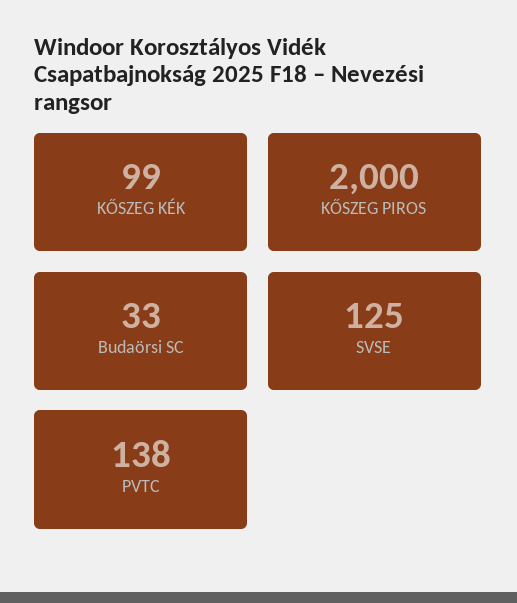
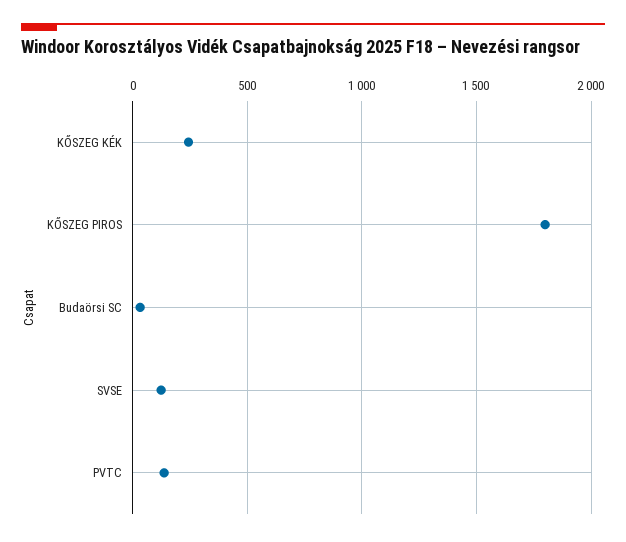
  {
-   "KŐSZEG KÉK": 99,
+   "KŐSZEG KÉK": 250,
-   "KŐSZEG PIROS": 2000,
+   "KŐSZEG PIROS": 1800,
    "Budaörsi SC": 33,
    "SVSE": 125,
    "PVTC": 138
  }

